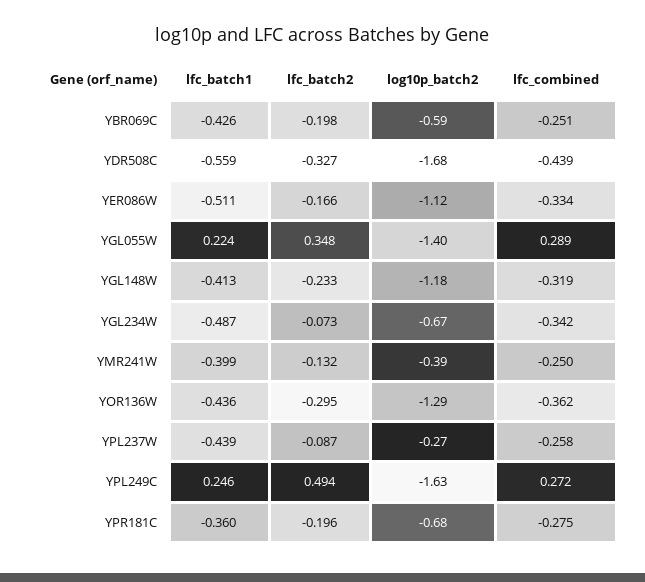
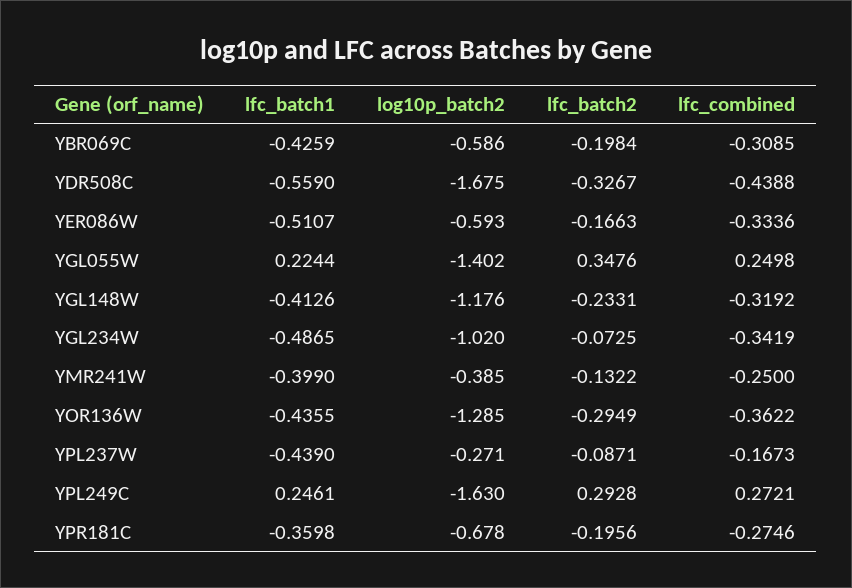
  {
    "lfc_batch1": {
      "YBR069C": -0.4259,
      "YDR508C": -0.559,
      "YER086W": -0.5107,
      "YGL055W": 0.2244,
      "YGL148W": -0.4126,
      "YGL234W": -0.4865,
      "YMR241W": -0.399,
      "YOR136W": -0.4355,
      "YPL237W": -0.439,
      "YPL249C": 0.2461,
      "YPR181C": -0.3598
    },
    "lfc_batch2": {
      "YBR069C": -0.1984,
      "YDR508C": -0.3267,
      "YER086W": -0.1663,
      "YGL055W": 0.3476,
      "YGL148W": -0.2331,
      "YGL234W": -0.0725,
      "YMR241W": -0.1322,
      "YOR136W": -0.2949,
      "YPL237W": -0.0871,
-     "YPL249C": 0.494,
+     "YPL249C": 0.2928,
      "YPR181C": -0.1956
    },
    "log10p_batch2": {
      "YBR069C": -0.586,
      "YDR508C": -1.675,
-     "YER086W": -1.12,
+     "YER086W": -0.593,
      "YGL055W": -1.402,
      "YGL148W": -1.176,
-     "YGL234W": -0.67,
+     "YGL234W": -1.02,
      "YMR241W": -0.385,
      "YOR136W": -1.285,
      "YPL237W": -0.271,
      "YPL249C": -1.63,
      "YPR181C": -0.678
    },
    "lfc_combined": {
-     "YBR069C": -0.251,
+     "YBR069C": -0.3085,
      "YDR508C": -0.4388,
      "YER086W": -0.3336,
-     "YGL055W": 0.289,
+     "YGL055W": 0.2498,
      "YGL148W": -0.3192,
      "YGL234W": -0.3419,
      "YMR241W": -0.25,
      "YOR136W": -0.3622,
-     "YPL237W": -0.258,
+     "YPL237W": -0.1673,
      "YPL249C": 0.2721,
      "YPR181C": -0.2746
    }
  }

